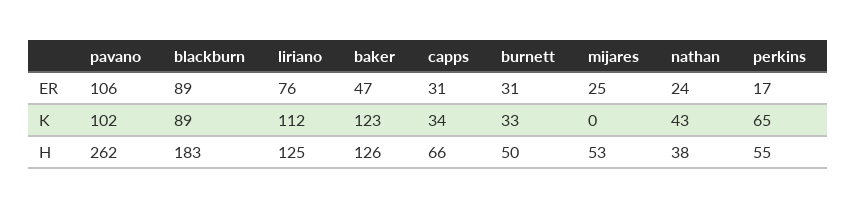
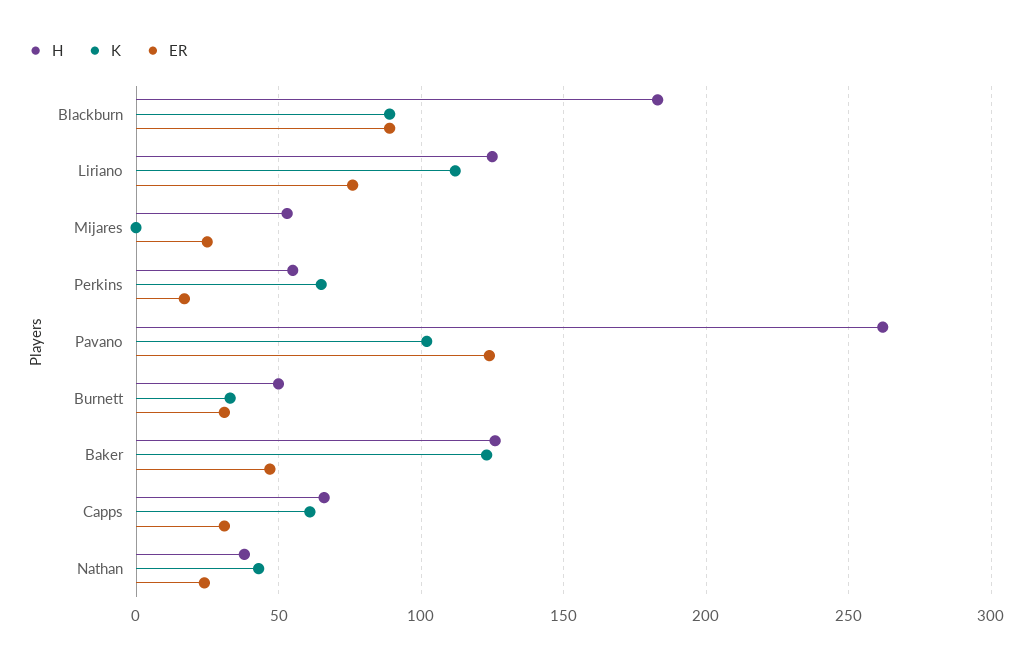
  {
    "ER": {
-     "pavano": 106,
+     "pavano": 125,
      "blackburn": 89,
      "liriano": 76,
      "baker": 47,
      "capps": 31,
      "burnett": 31,
      "mijares": 25,
      "nathan": 24,
      "perkins": 17
    },
    "K": {
      "pavano": 102,
      "blackburn": 89,
      "liriano": 112,
      "baker": 123,
-     "capps": 34,
+     "capps": 60,
      "burnett": 33,
      "mijares": 0,
      "nathan": 43,
      "perkins": 65
    },
    "H": {
      "pavano": 262,
      "blackburn": 183,
      "liriano": 125,
      "baker": 126,
      "capps": 66,
      "burnett": 50,
      "mijares": 53,
      "nathan": 38,
      "perkins": 55
    }
  }

